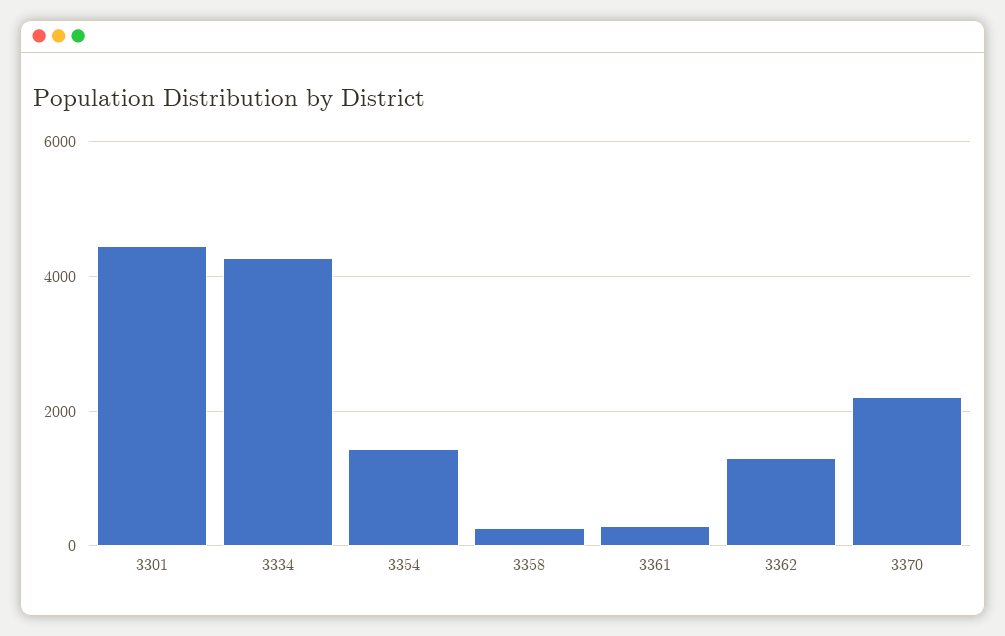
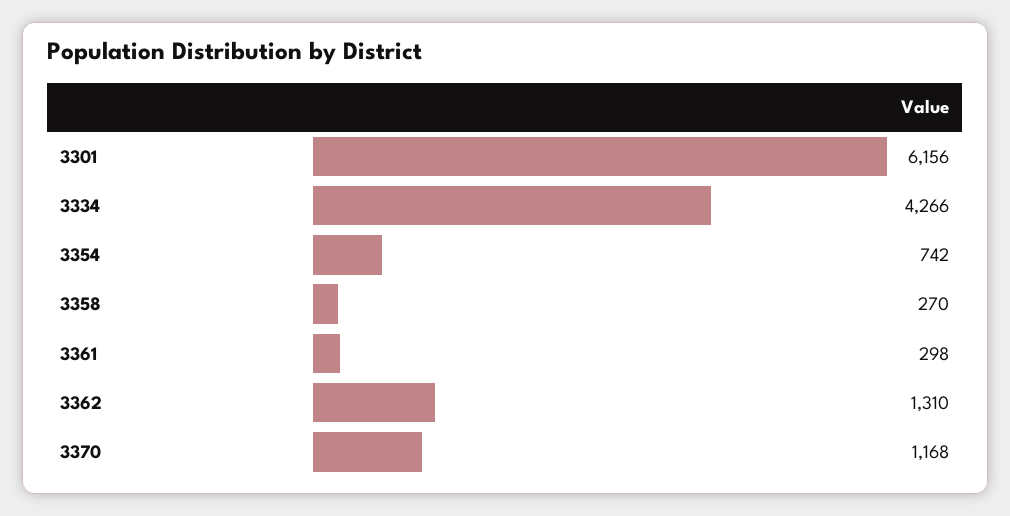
  {
-   "3301": 4400,
+   "3301": 6156,
    "3334": 4266,
-   "3354": 1400,
+   "3354": 742,
    "3358": 270,
    "3361": 298,
    "3362": 1310,
-   "3370": 2200
+   "3370": 1168
  }

